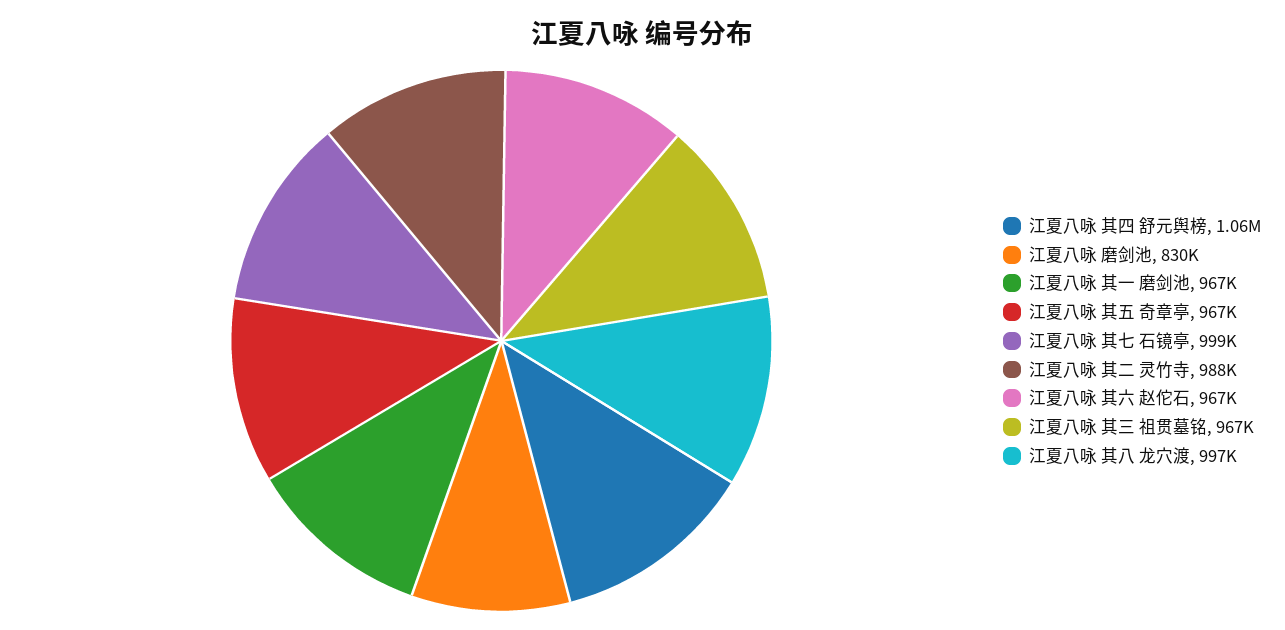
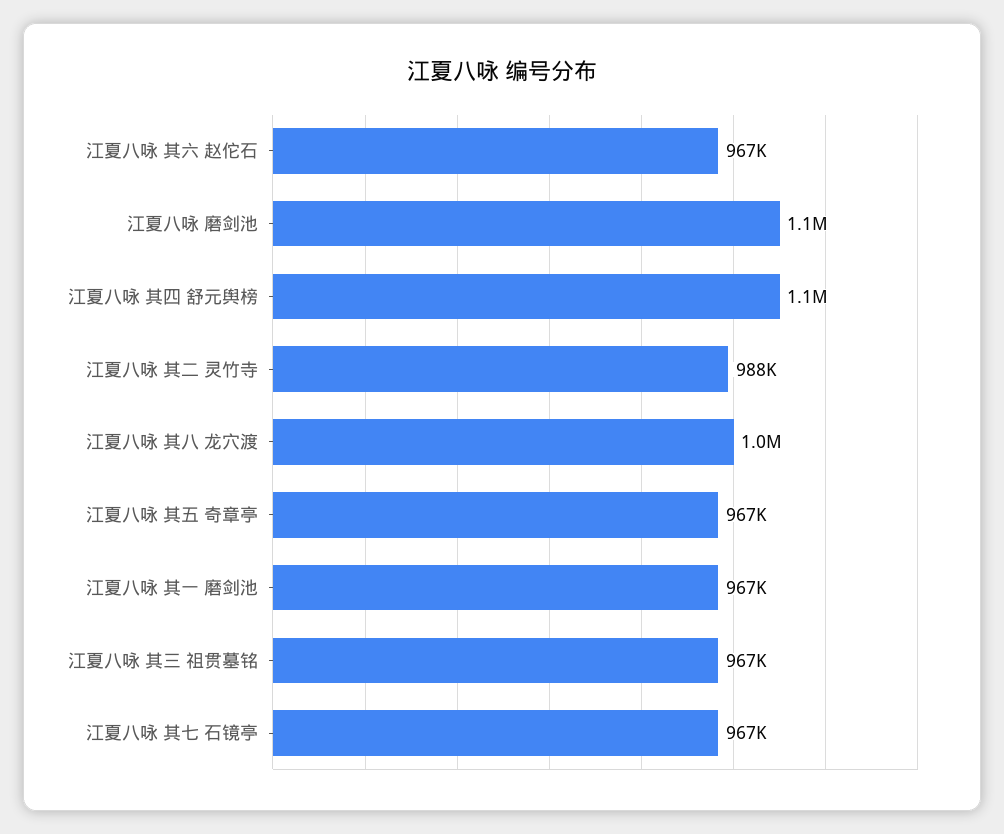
  {
    "江夏八咏 其四 舒元舆榜": 1060000,
-   "江夏八咏 磨剑池": 830000,
+   "江夏八咏 磨剑池": 1100000,
    "江夏八咏 其一 磨剑池": 967000,
    "江夏八咏 其五 奇章亭": 967000,
-   "江夏八咏 其七 石镜亭": 999000,
+   "江夏八咏 其七 石镜亭": 967000,
    "江夏八咏 其二 灵竹寺": 988000,
    "江夏八咏 其六 赵佗石": 967000,
    "江夏八咏 其三 祖贯墓铭": 967000,
    "江夏八咏 其八 龙穴渡": 997000
  }

